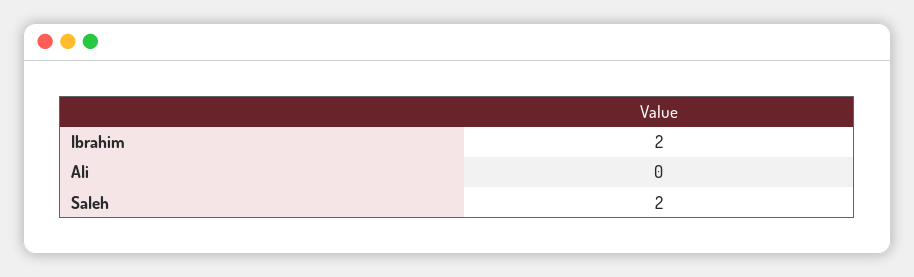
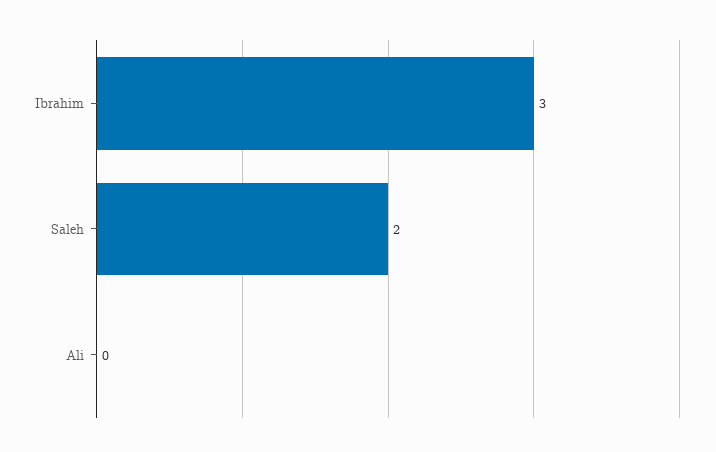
  {
-   "Ibrahim": 2,
+   "Ibrahim": 3,
    "Ali": 0,
    "Saleh": 2
  }

